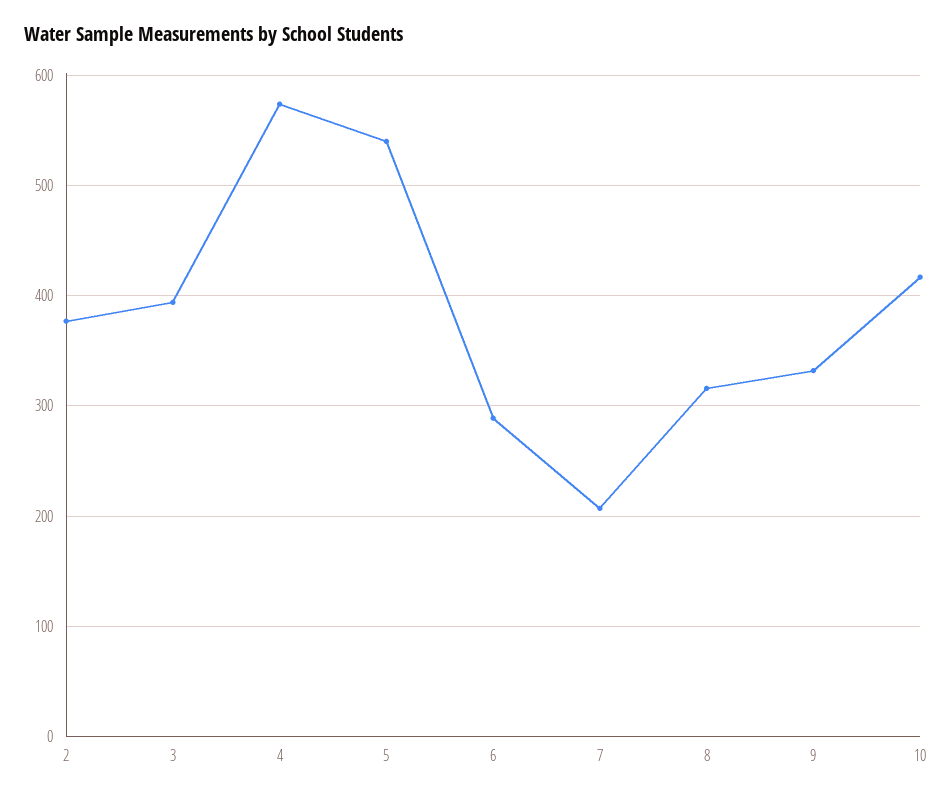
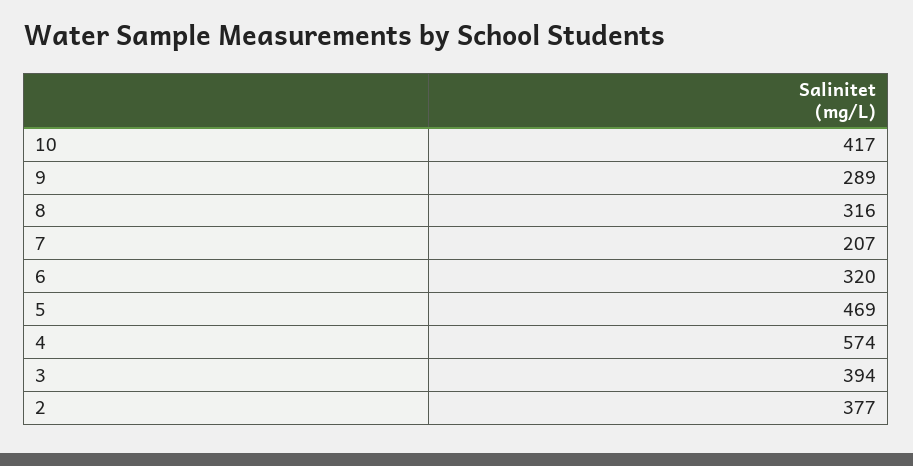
  {
    "2": 377,
    "3": 394,
    "4": 574,
-   "5": 540,
+   "5": 469,
-   "6": 290,
+   "6": 320,
    "7": 207,
    "8": 316,
-   "9": 330,
+   "9": 289,
    "10": 417
  }

